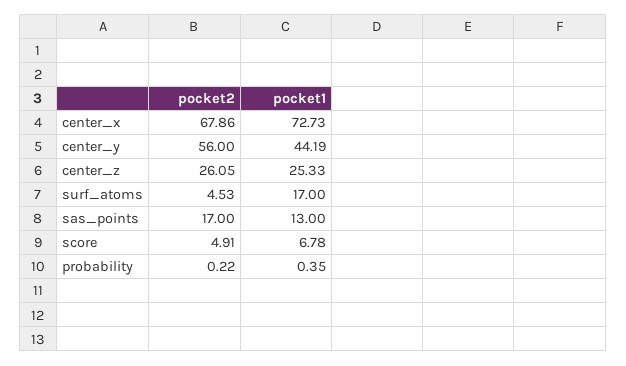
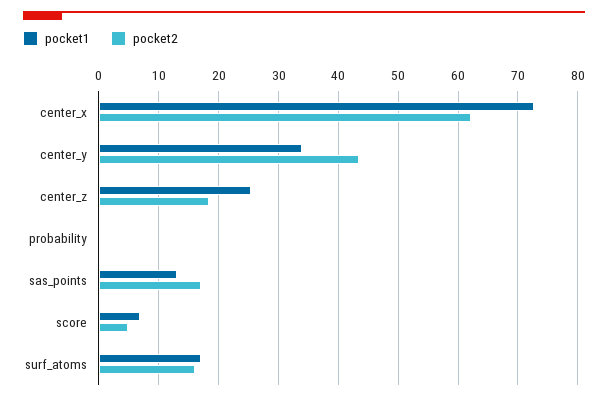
  {
    "pocket2": {
-     "center_x": 67.86,
+     "center_x": 62,
-     "center_y": 56,
+     "center_y": 44,
-     "center_z": 26.05,
+     "center_z": 18,
-     "surf_atoms": 4.53,
+     "surf_atoms": 16,
      "sas_points": 17,
      "score": 4.91,
      "probability": 0.22
    },
    "pocket1": {
      "center_x": 72.73,
-     "center_y": 44.19,
+     "center_y": 34,
      "center_z": 25.33,
      "surf_atoms": 17,
      "sas_points": 13,
      "score": 6.78,
      "probability": 0.35
    }
  }

